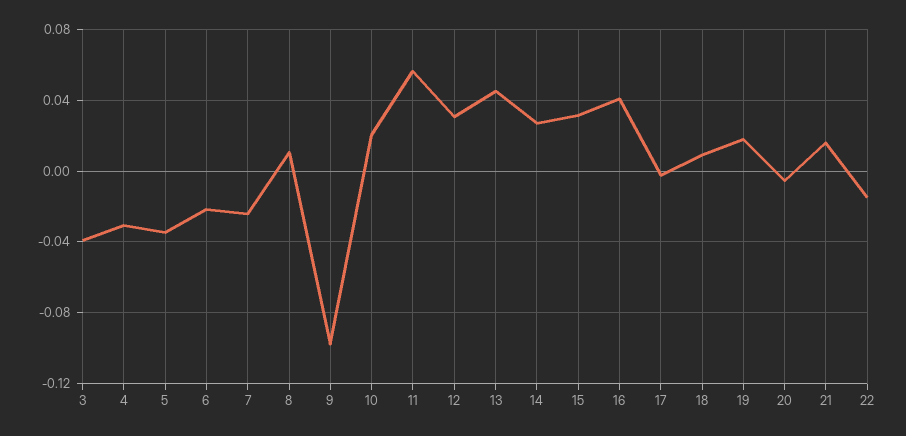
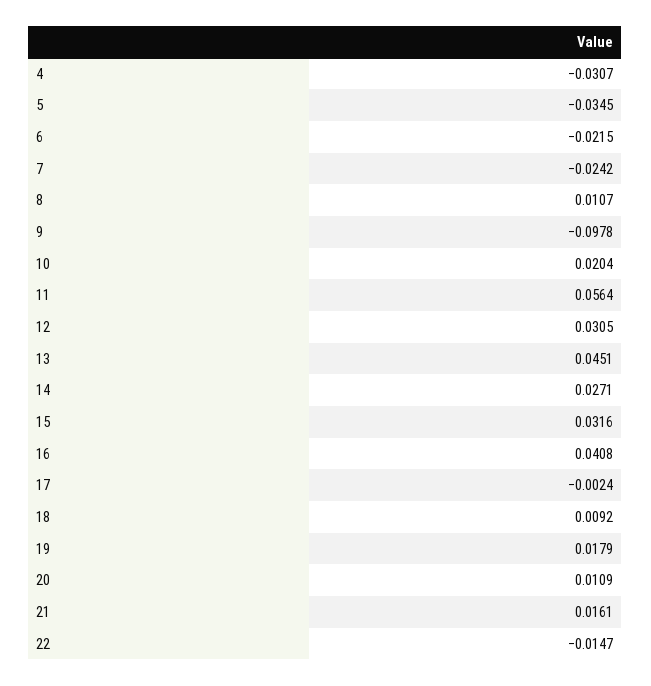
  {
-   "3": -0.04,
    "4": -0.0307,
    "5": -0.0345,
    "6": -0.0215,
    "7": -0.0242,
    "8": 0.0107,
    "9": -0.0978,
    "10": 0.0204,
    "11": 0.0564,
    "12": 0.0305,
    "13": 0.0451,
    "14": 0.0271,
    "15": 0.0316,
    "16": 0.0408,
    "17": -0.0024,
    "18": 0.0092,
    "19": 0.0179,
-   "20": -0.005,
+   "20": 0.0109,
    "21": 0.0161,
    "22": -0.0147
  }

